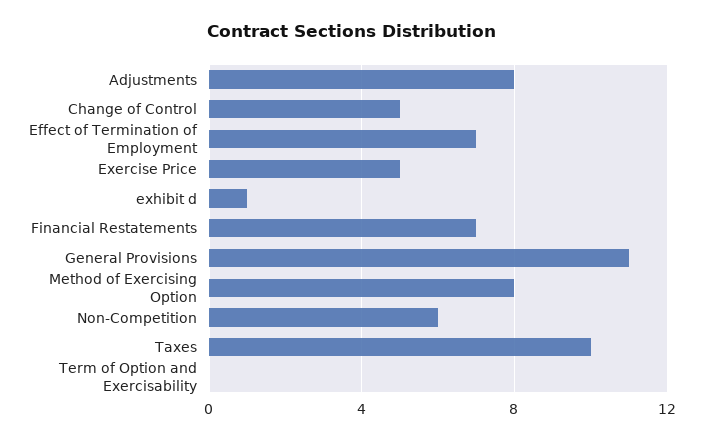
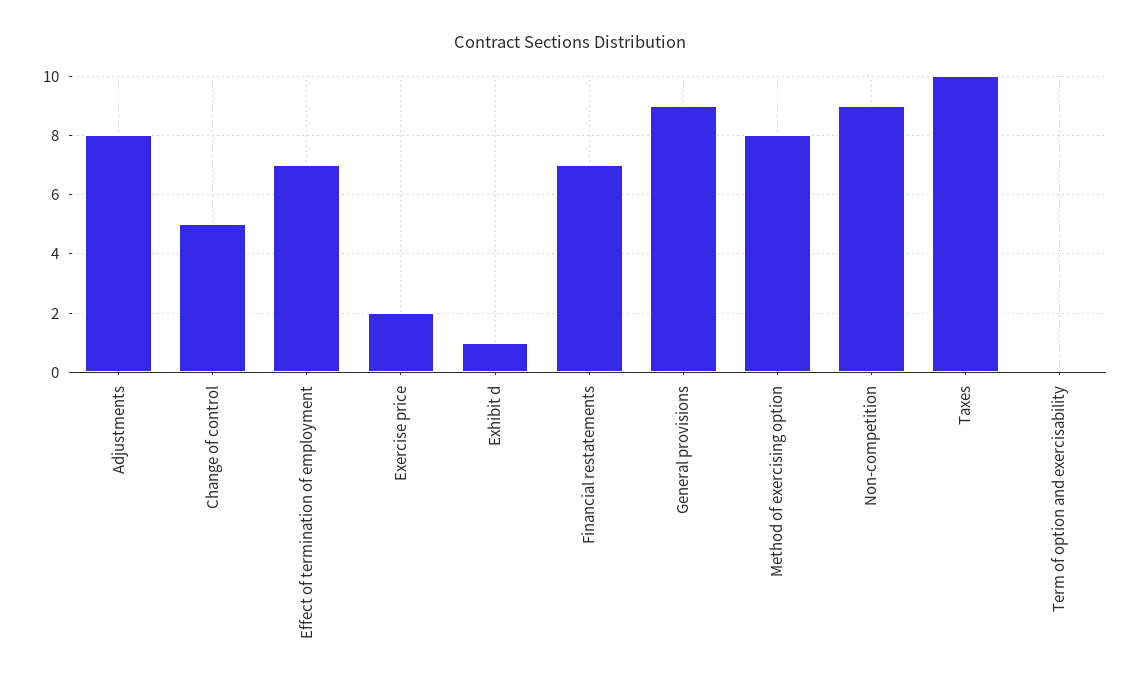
  {
    "Adjustments": 8,
    "Change of Control": 5,
    "Effect of Termination of Employment": 7,
-   "Exercise Price": 5,
+   "Exercise Price": 2,
    "exhibit d": 1,
    "Financial Restatements": 7,
-   "General Provisions": 11,
+   "General Provisions": 9,
    "Method of Exercising Option": 8,
-   "Non-Competition": 6,
+   "Non-Competition": 9,
    "Taxes": 10,
    "Term of Option and Exercisability": 0
  }

